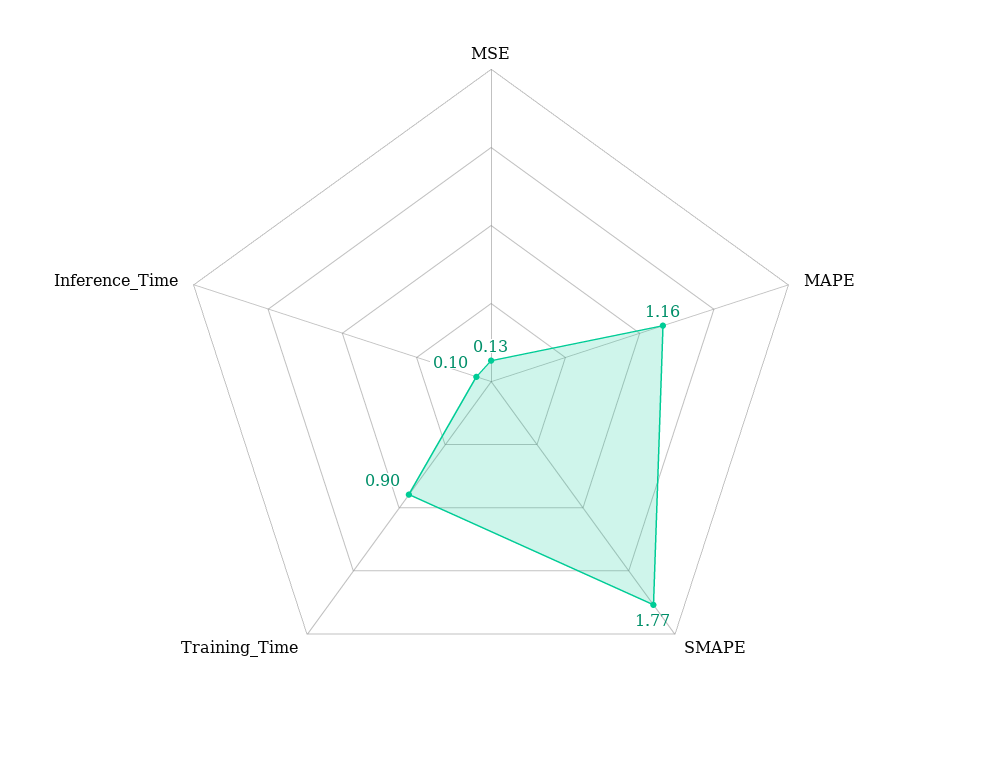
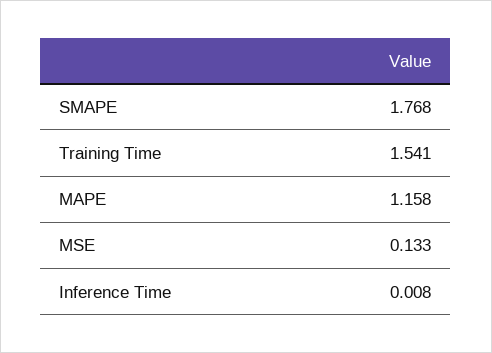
  {
    "MSE": 0.133,
    "MAPE": 1.158,
    "SMAPE": 1.768,
-   "Training_Time": 0.9,
+   "Training_Time": 1.541,
-   "Inference_Time": 0.1
+   "Inference_Time": 0.008
  }

